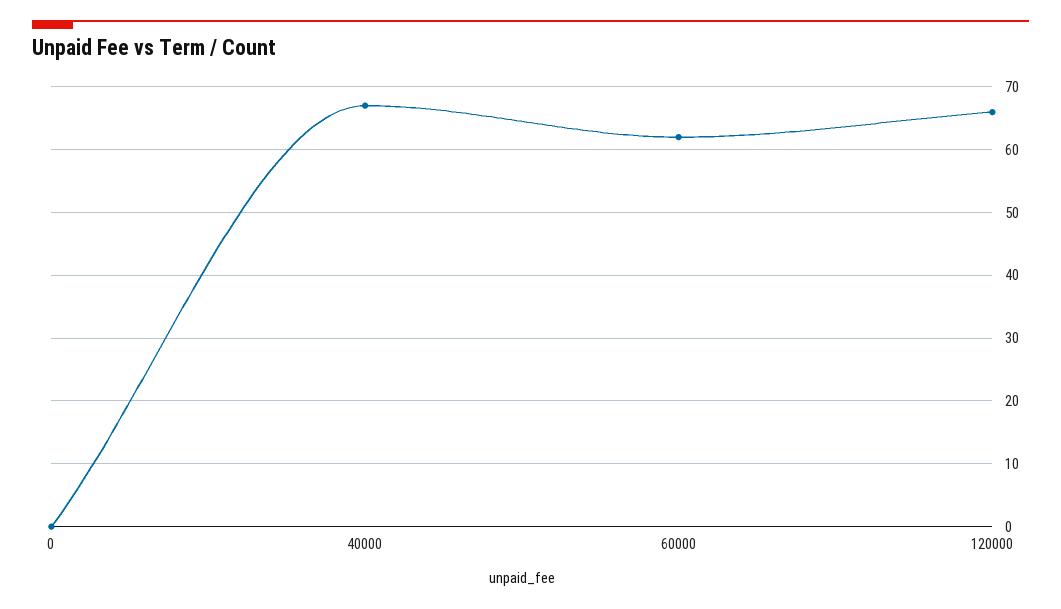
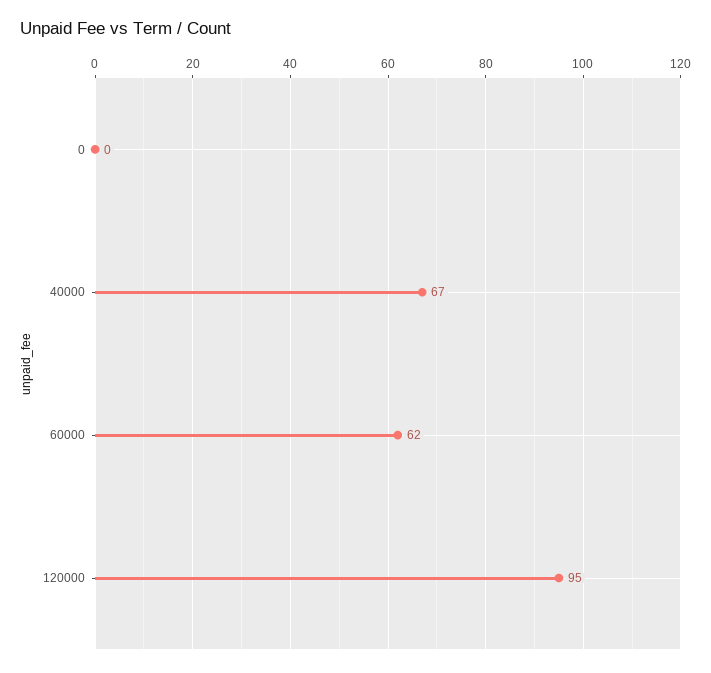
  {
    "0": 0,
    "40000": 67,
    "60000": 62,
-   "120000": 66
+   "120000": 95
  }

